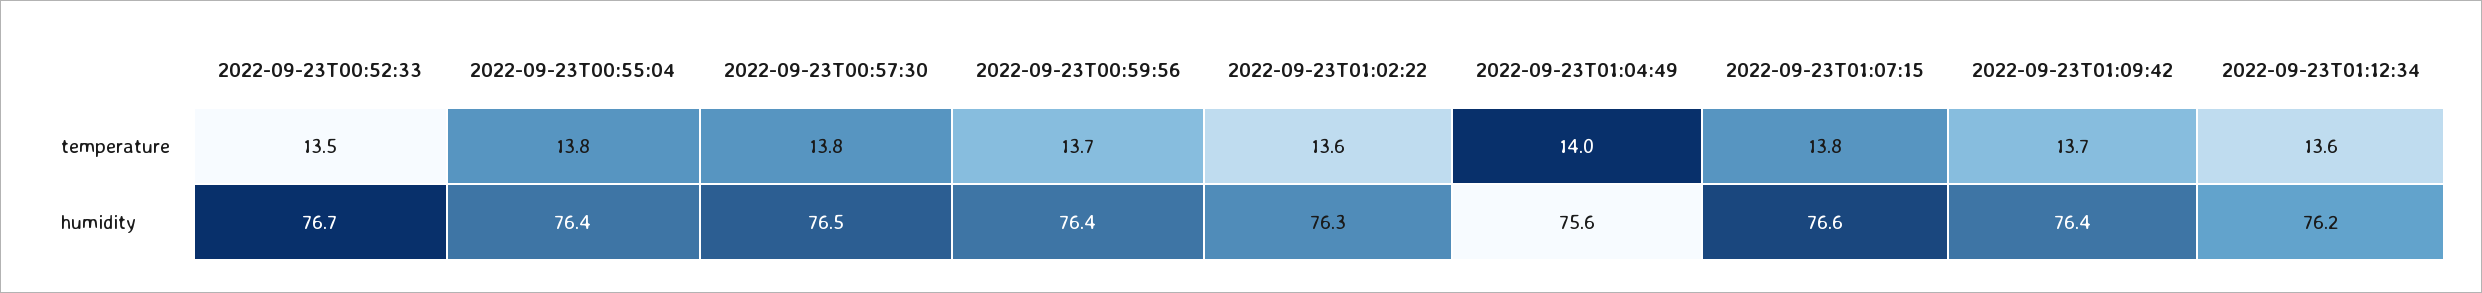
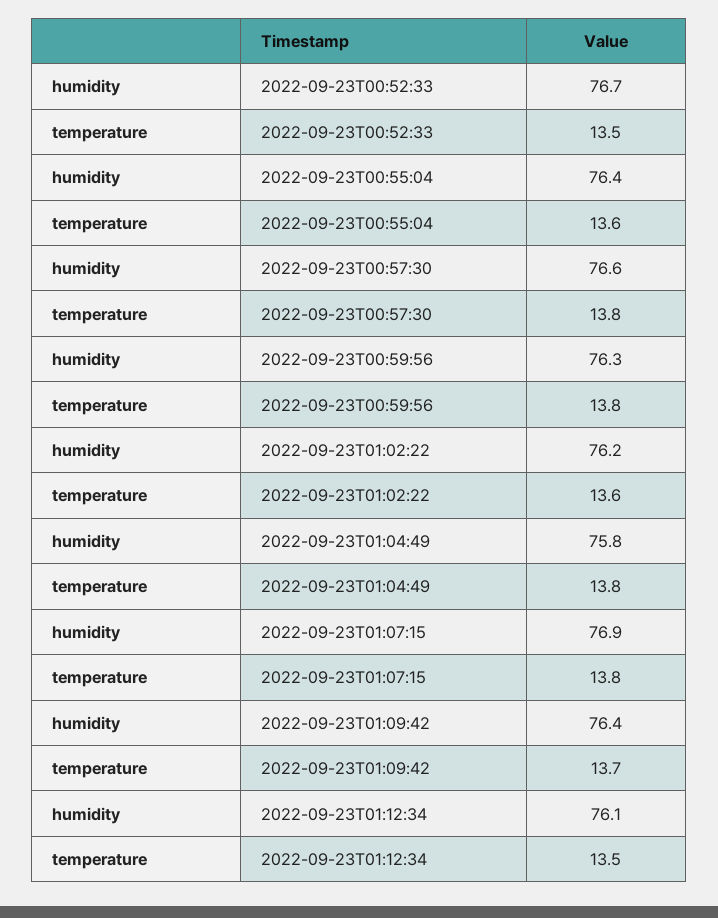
  {
    "2022-09-23T00:52:33": {
      "temperature": 13.5,
      "humidity": 76.7
    },
    "2022-09-23T00:55:04": {
-     "temperature": 13.8,
+     "temperature": 13.6,
      "humidity": 76.4
    },
    "2022-09-23T00:57:30": {
      "temperature": 13.8,
-     "humidity": 76.5
+     "humidity": 76.6
    },
    "2022-09-23T00:59:56": {
-     "temperature": 13.7,
+     "temperature": 13.8,
-     "humidity": 76.4
+     "humidity": 76.3
    },
    "2022-09-23T01:02:22": {
      "temperature": 13.6,
-     "humidity": 76.3
+     "humidity": 76.2
    },
    "2022-09-23T01:04:49": {
-     "temperature": 14,
+     "temperature": 13.8,
-     "humidity": 75.6
+     "humidity": 75.8
    },
    "2022-09-23T01:07:15": {
      "temperature": 13.8,
-     "humidity": 76.6
+     "humidity": 76.9
    },
    "2022-09-23T01:09:42": {
      "temperature": 13.7,
      "humidity": 76.4
    },
    "2022-09-23T01:12:34": {
-     "temperature": 13.6,
+     "temperature": 13.5,
-     "humidity": 76.2
+     "humidity": 76.1
    }
  }

